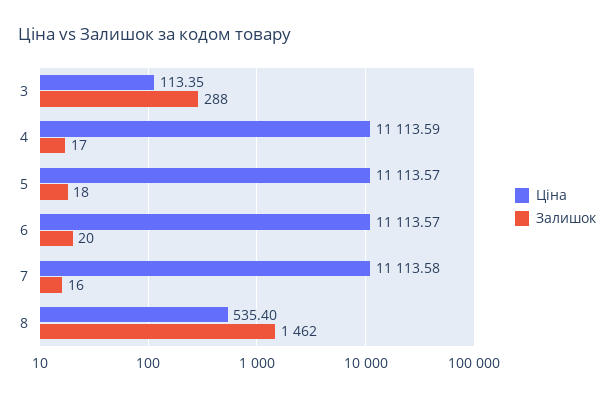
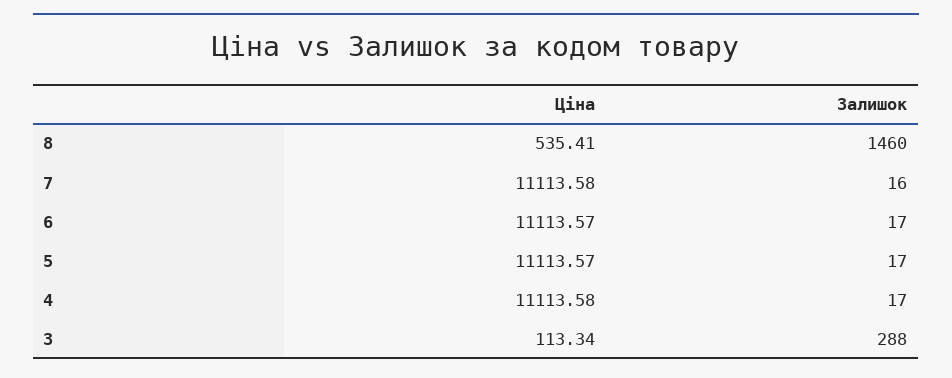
  {
    "Ціна": {
-     "3": 113.35,
+     "3": 113.34,
-     "4": 11113.59,
+     "4": 11113.58,
      "5": 11113.57,
      "6": 11113.57,
      "7": 11113.58,
-     "8": 535.4
+     "8": 535.41
    },
    "Залишок": {
      "3": 288,
      "4": 17,
-     "5": 18,
+     "5": 17,
-     "6": 20,
+     "6": 17,
      "7": 16,
-     "8": 1462
+     "8": 1460
    }
  }

